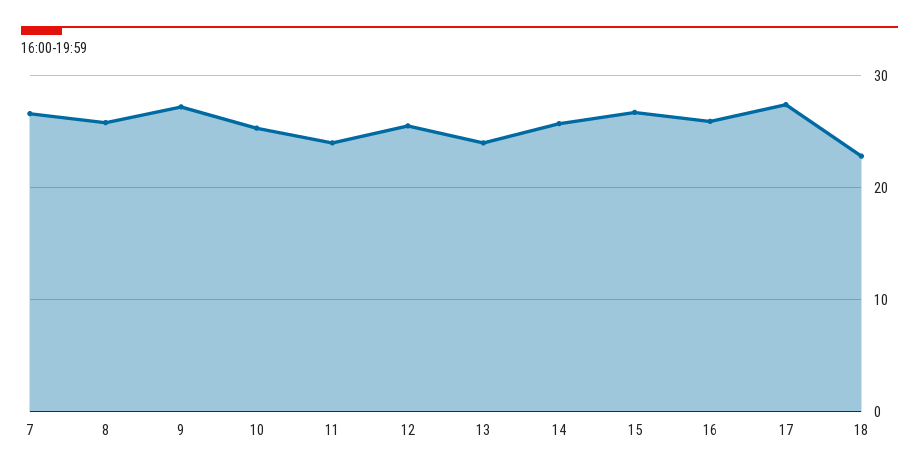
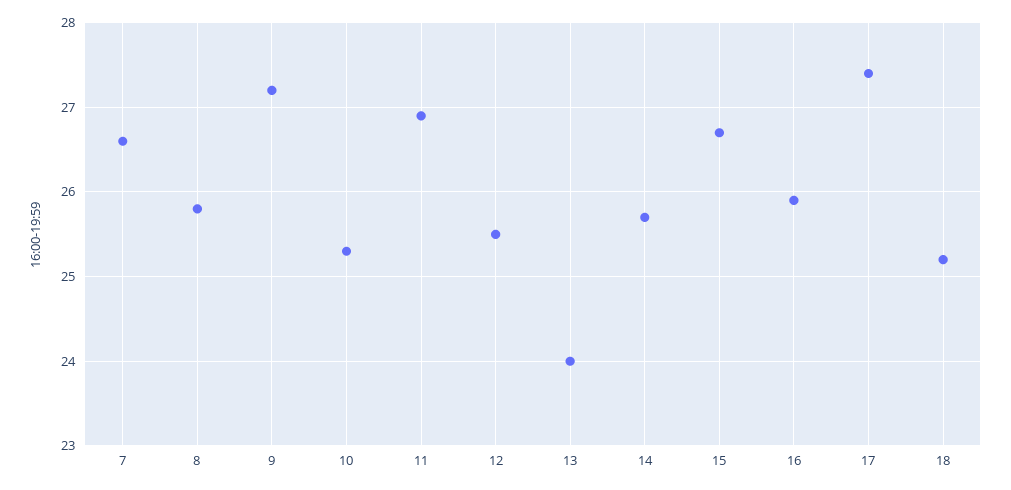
  {
    "7": 26.6,
    "8": 25.8,
    "9": 27.2,
    "10": 25.3,
-   "11": 24,
+   "11": 26.9,
    "12": 25.5,
    "13": 24,
    "14": 25.7,
    "15": 26.7,
    "16": 25.9,
    "17": 27.4,
-   "18": 23
+   "18": 25.2
  }

